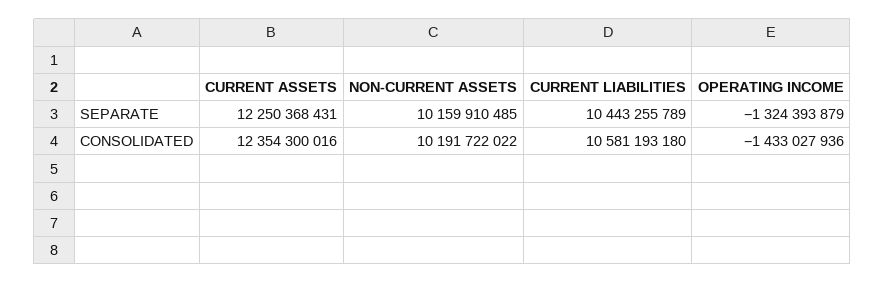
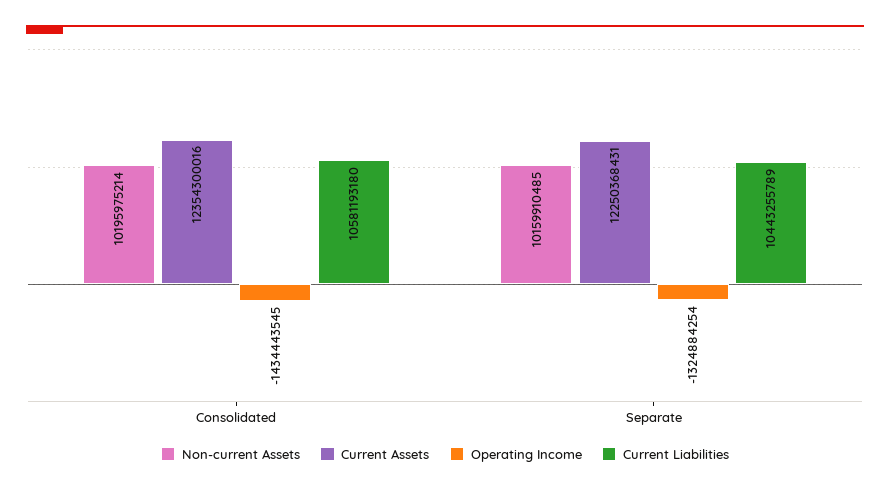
  {
    "CURRENT ASSETS": {
      "SEPARATE": 12250368431,
      "CONSOLIDATED": 12354300016
    },
    "NON-CURRENT ASSETS": {
      "SEPARATE": 10159910485,
-     "CONSOLIDATED": 10191722022
+     "CONSOLIDATED": 10195975214
    },
    "CURRENT LIABILITIES": {
      "SEPARATE": 10443255789,
      "CONSOLIDATED": 10581193180
    },
    "OPERATING INCOME": {
-     "SEPARATE": -1324393879,
+     "SEPARATE": -1324884254,
-     "CONSOLIDATED": -1433027936
+     "CONSOLIDATED": -1434443545
    }
  }

